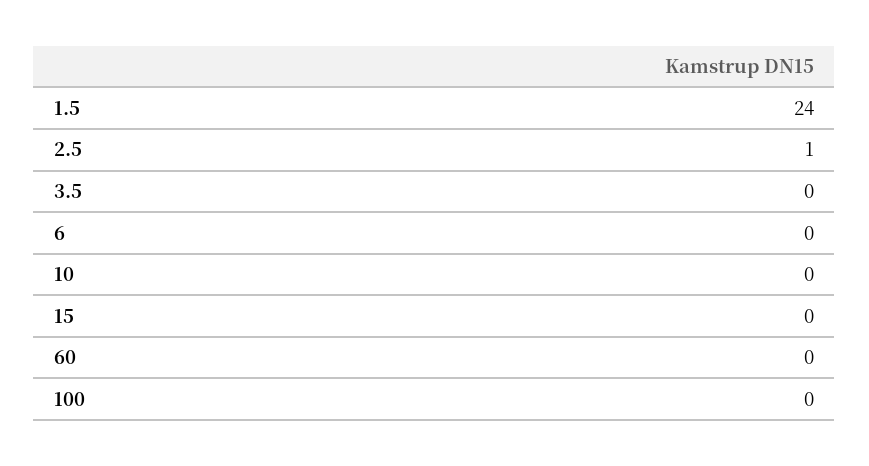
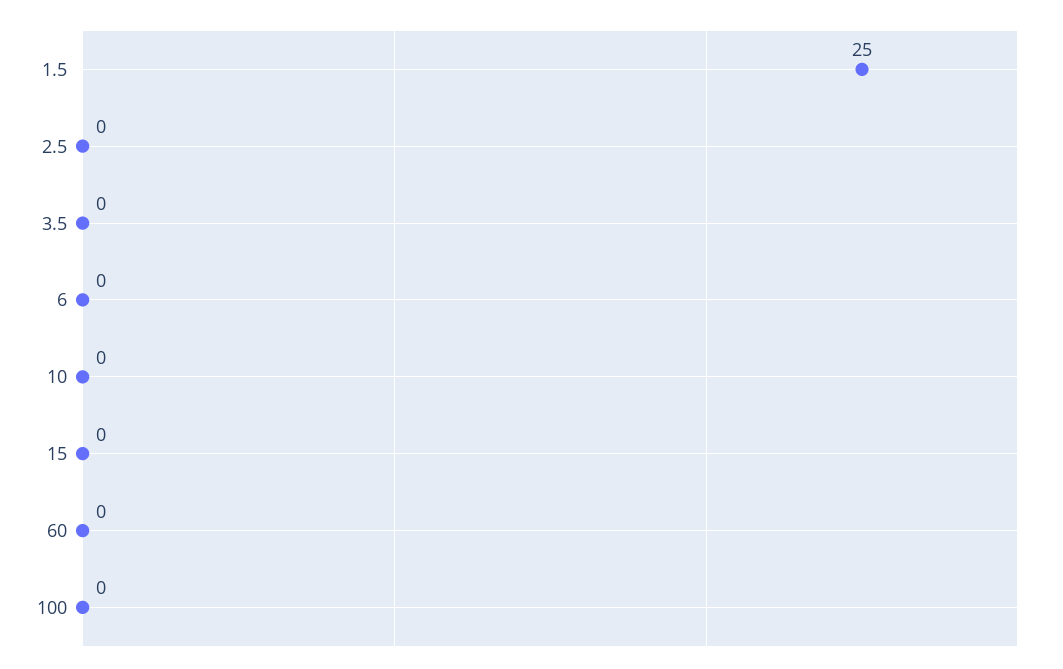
  {
-   "1.5": 24,
+   "1.5": 25,
-   "2.5": 1,
+   "2.5": 0,
    "3.5": 0,
    "6": 0,
    "10": 0,
    "15": 0,
    "60": 0,
    "100": 0
  }

